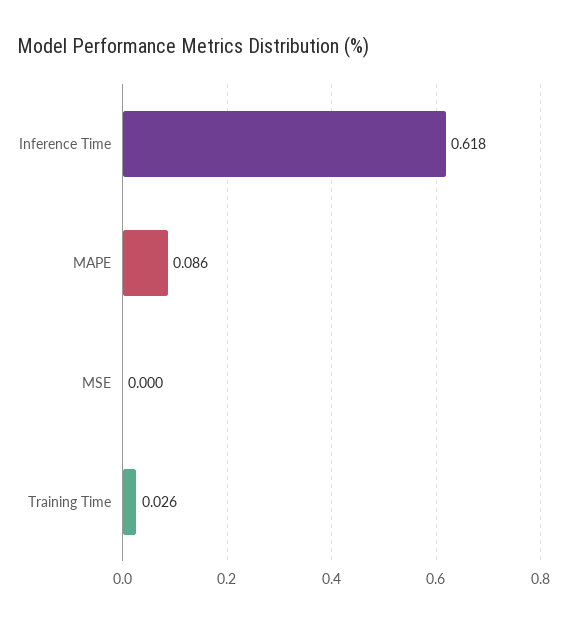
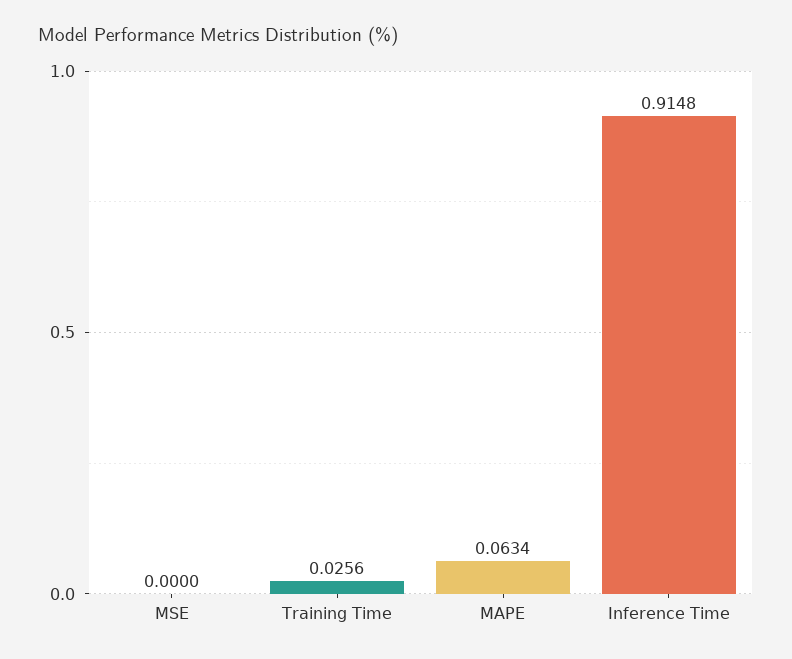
  {
-   "Inference Time": 0.618,
+   "Inference Time": 0.9148,
-   "MAPE": 0.086,
+   "MAPE": 0.0634,
    "MSE": 0,
    "Training Time": 0.0256
  }

